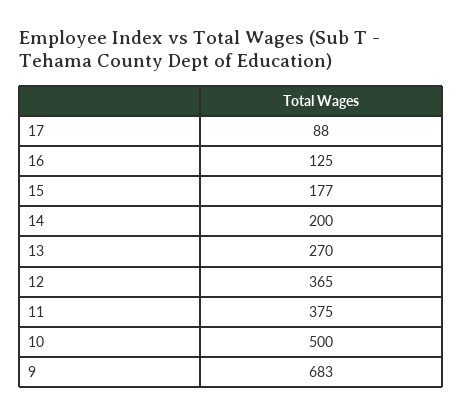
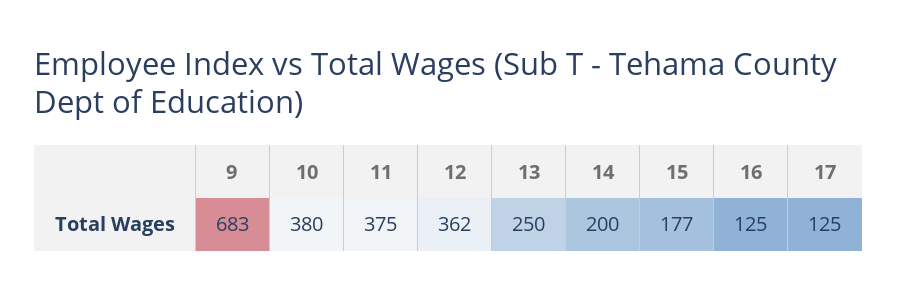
  {
-   "17": 88,
+   "17": 125,
    "16": 125,
    "15": 177,
    "14": 200,
-   "13": 270,
+   "13": 250,
-   "12": 365,
+   "12": 362,
    "11": 375,
-   "10": 500,
+   "10": 380,
    "9": 683
  }

